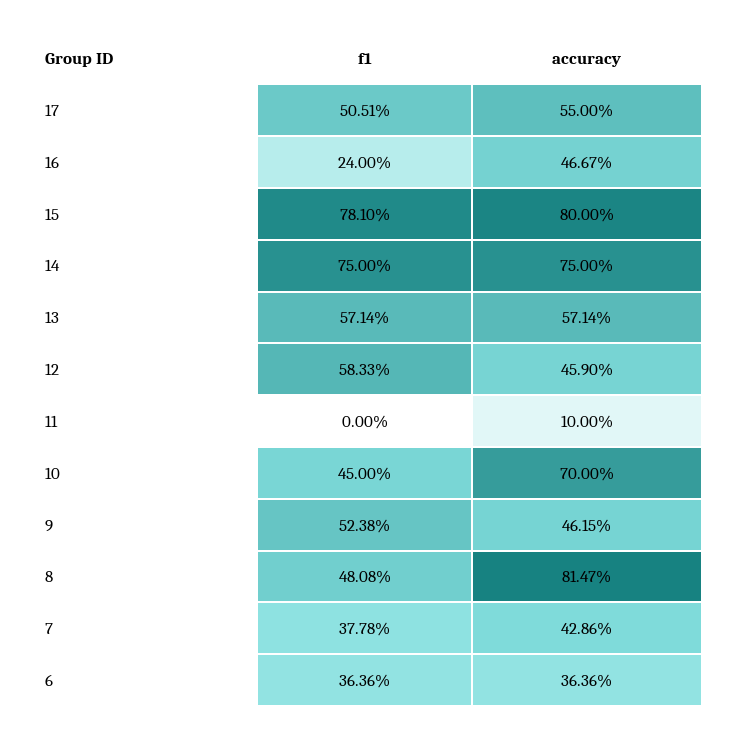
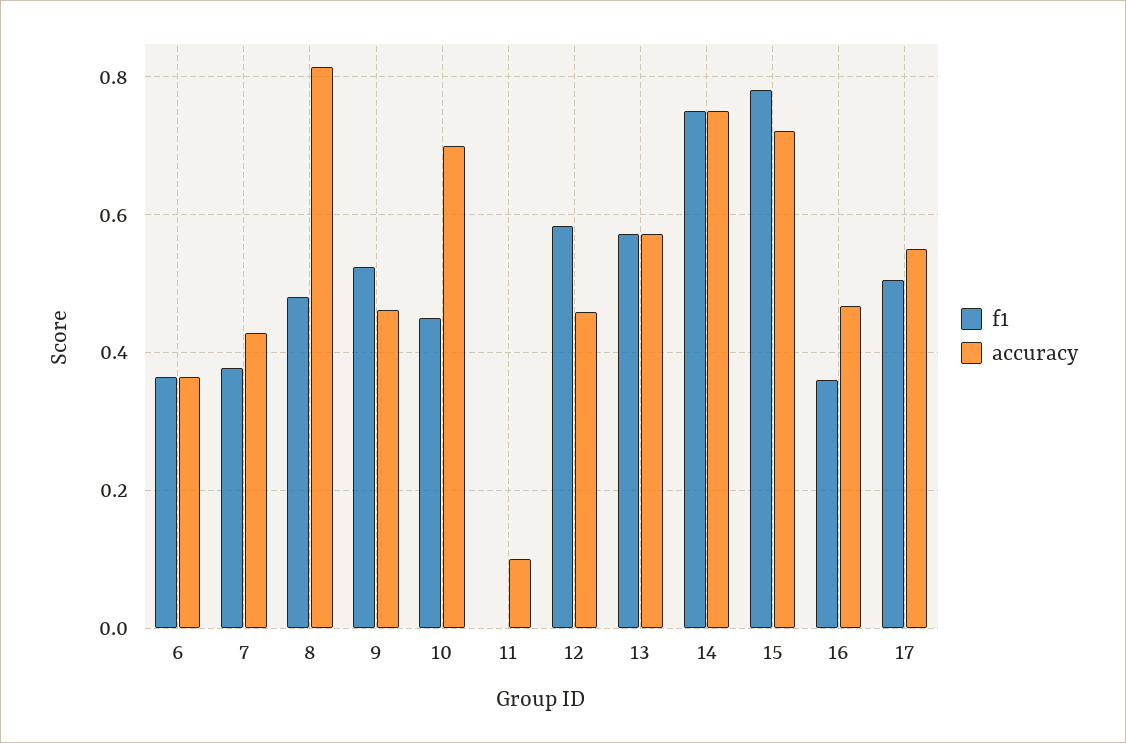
  {
    "f1": {
      "17": 0.5051,
-     "16": 0.24,
+     "16": 0.36,
      "15": 0.781,
      "14": 0.75,
      "13": 0.5714,
      "12": 0.5833,
      "11": 0,
      "10": 0.45,
      "9": 0.5238,
      "8": 0.4808,
      "7": 0.3778,
      "6": 0.3636
    },
    "accuracy": {
      "17": 0.55,
      "16": 0.4667,
-     "15": 0.8,
+     "15": 0.72,
      "14": 0.75,
      "13": 0.5714,
      "12": 0.459,
      "11": 0.1,
      "10": 0.7,
      "9": 0.4615,
      "8": 0.8147,
      "7": 0.4286,
      "6": 0.3636
    }
  }

